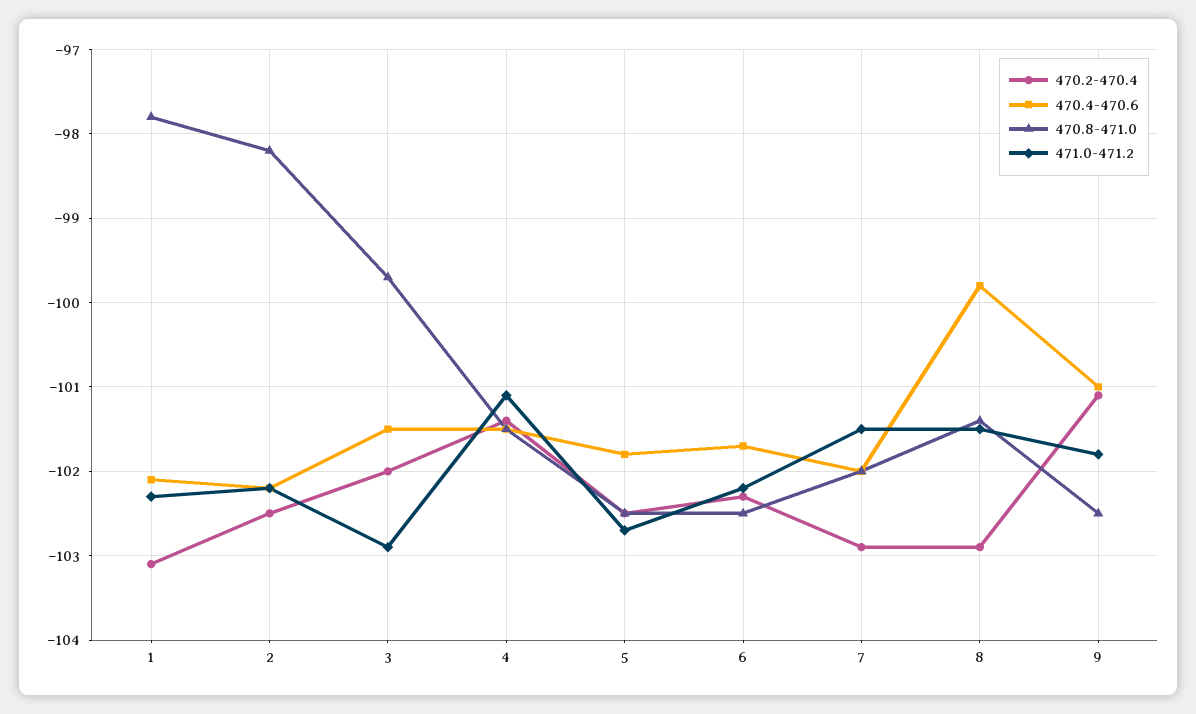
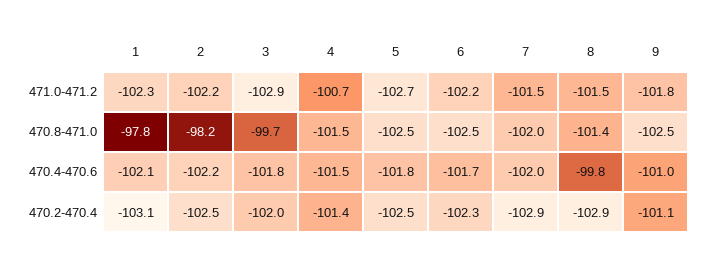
  {
    "470.2-470.4": {
      "1": -103.1,
      "2": -102.5,
      "3": -102,
      "4": -101.4,
      "5": -102.5,
      "6": -102.3,
      "7": -102.9,
      "8": -102.9,
      "9": -101.1
    },
    "470.4-470.6": {
      "1": -102.1,
      "2": -102.2,
-     "3": -101.5,
+     "3": -101.8,
      "4": -101.5,
      "5": -101.8,
      "6": -101.7,
      "7": -102,
      "8": -99.8,
      "9": -101
    },
    "470.8-471.0": {
      "1": -97.8,
      "2": -98.2,
      "3": -99.7,
      "4": -101.5,
      "5": -102.5,
      "6": -102.5,
      "7": -102,
      "8": -101.4,
      "9": -102.5
    },
    "471.0-471.2": {
      "1": -102.3,
      "2": -102.2,
      "3": -102.9,
-     "4": -101.1,
+     "4": -100.7,
      "5": -102.7,
      "6": -102.2,
      "7": -101.5,
      "8": -101.5,
      "9": -101.8
    }
  }

